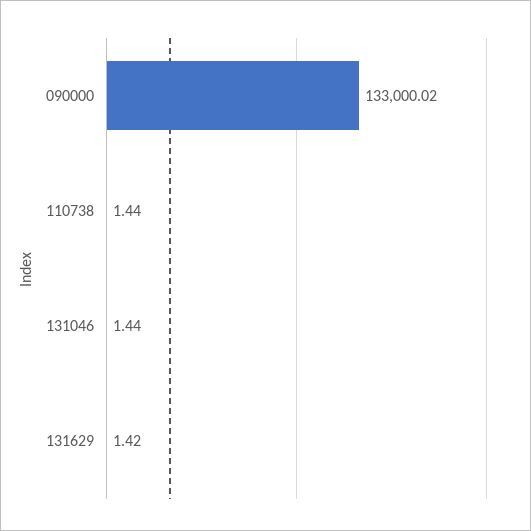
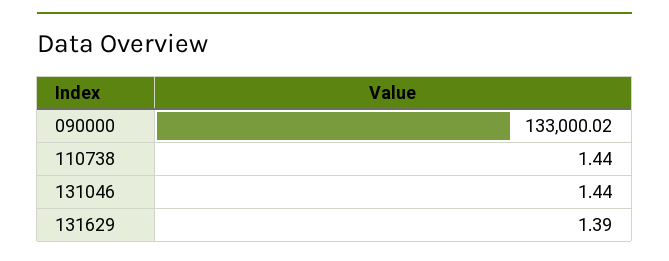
  {
    "090000": 133000.02,
    "110738": 1.44,
    "131046": 1.44,
-   "131629": 1.42
+   "131629": 1.39
  }

